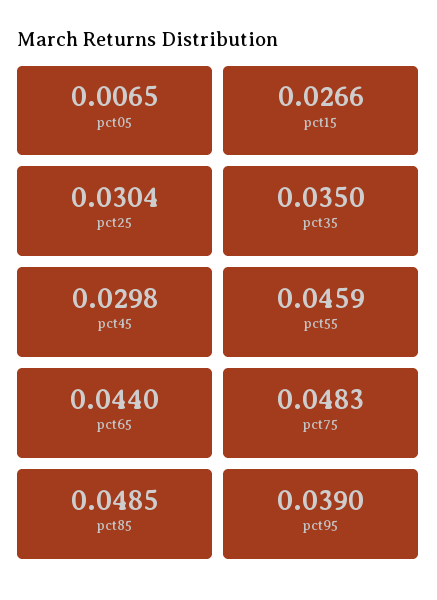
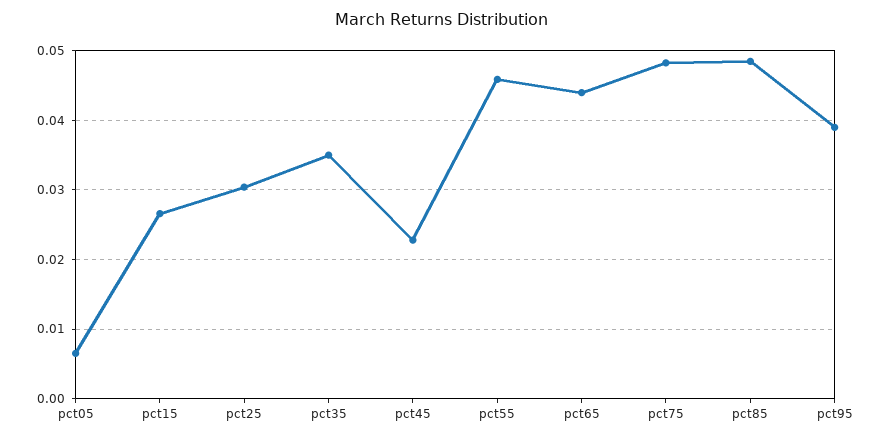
  {
    "pct05": 0.0065,
    "pct15": 0.0266,
    "pct25": 0.0304,
    "pct35": 0.035,
-   "pct45": 0.0298,
+   "pct45": 0.023,
    "pct55": 0.0459,
    "pct65": 0.044,
    "pct75": 0.0483,
    "pct85": 0.0485,
    "pct95": 0.039
  }

